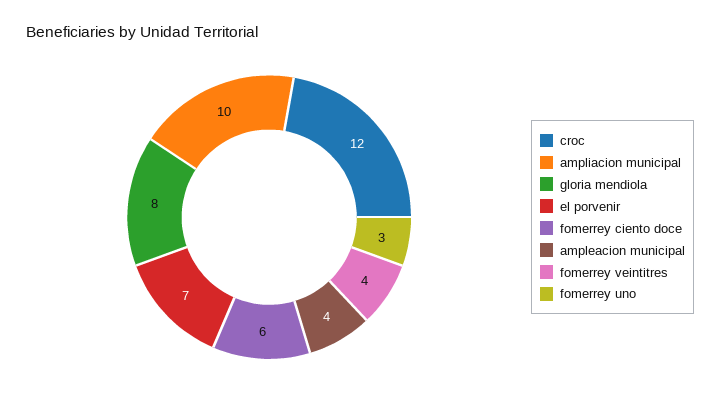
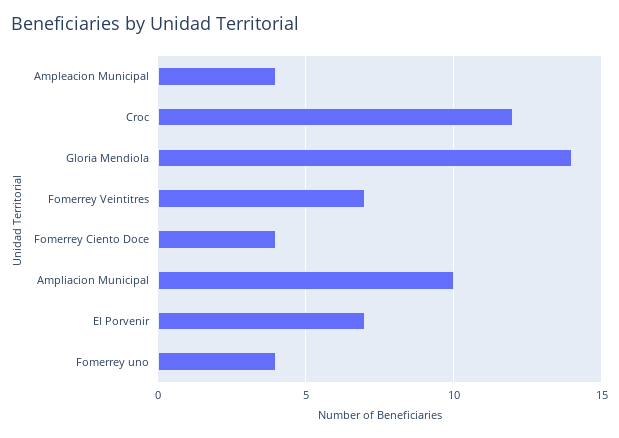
  {
    "croc": 12,
    "ampliacion municipal": 10,
-   "gloria mendiola": 8,
+   "gloria mendiola": 14,
    "el porvenir": 7,
-   "fomerrey ciento doce": 6,
+   "fomerrey ciento doce": 4,
    "ampleacion municipal": 4,
-   "fomerrey veintitres": 4,
+   "fomerrey veintitres": 7,
-   "fomerrey uno": 3
+   "fomerrey uno": 4
  }

